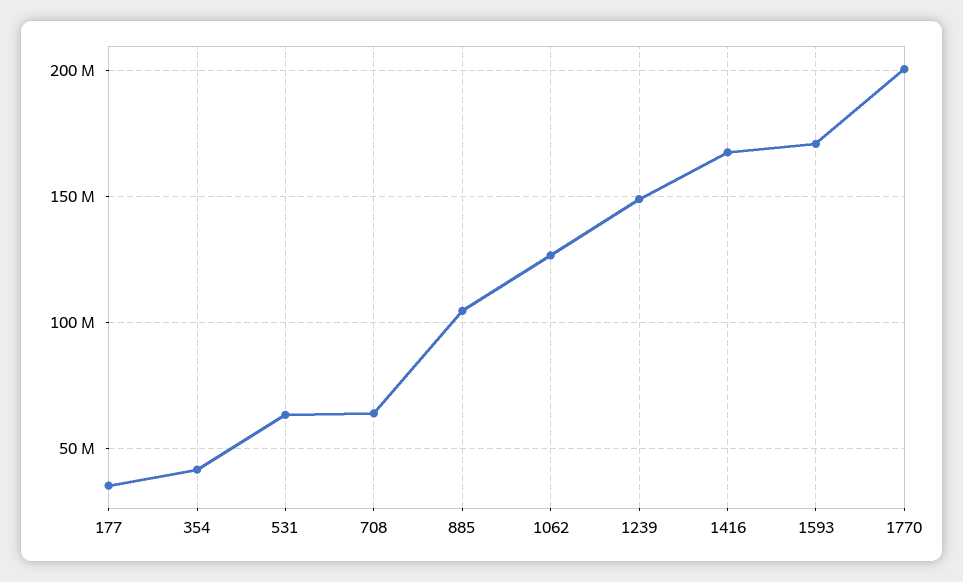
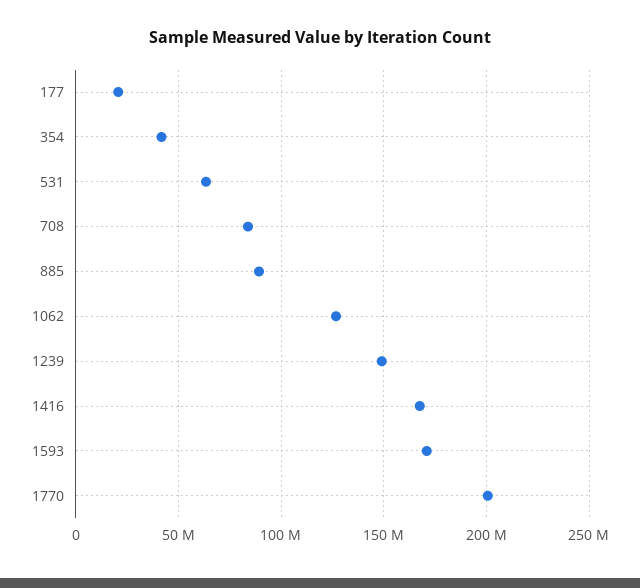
  {
-   "177": 35000000,
+   "177": 20000000,
    "354": 40000000,
    "531": 65000000,
-   "708": 65000000,
+   "708": 85000000,
-   "885": 105000000,
+   "885": 90000000,
    "1062": 125000000,
    "1239": 150000000,
    "1416": 165000000,
    "1593": 170000000,
    "1770": 200000000
  }

